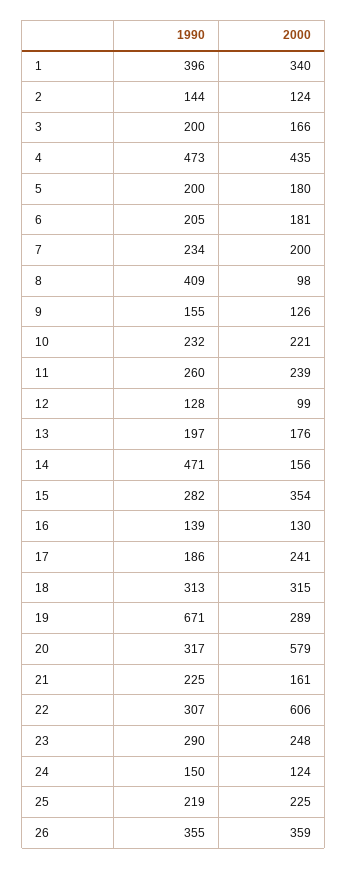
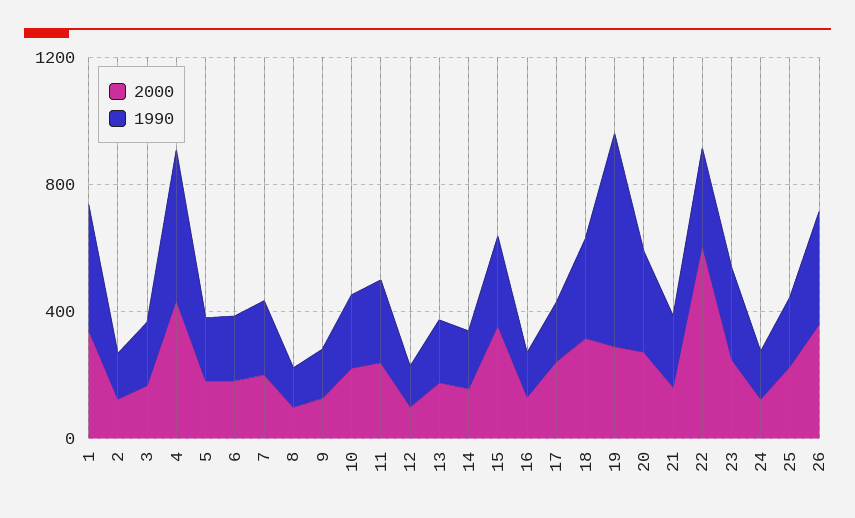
  {
    "1990": {
      "1": 396,
      "2": 144,
      "3": 200,
      "4": 473,
      "5": 200,
      "6": 205,
      "7": 234,
-     "8": 409,
+     "8": 100,
      "9": 155,
      "10": 232,
      "11": 260,
      "12": 128,
      "13": 197,
-     "14": 471,
+     "14": 200,
      "15": 282,
      "16": 139,
      "17": 186,
      "18": 313,
      "19": 671,
      "20": 317,
      "21": 225,
      "22": 307,
      "23": 290,
      "24": 150,
      "25": 219,
      "26": 355
    },
    "2000": {
      "1": 340,
      "2": 124,
      "3": 166,
      "4": 435,
      "5": 180,
      "6": 181,
      "7": 200,
      "8": 98,
      "9": 126,
      "10": 221,
      "11": 239,
      "12": 99,
      "13": 176,
      "14": 156,
      "15": 354,
      "16": 130,
      "17": 241,
      "18": 315,
      "19": 289,
-     "20": 579,
+     "20": 300,
      "21": 161,
      "22": 606,
      "23": 248,
      "24": 124,
      "25": 225,
      "26": 359
    }
  }

